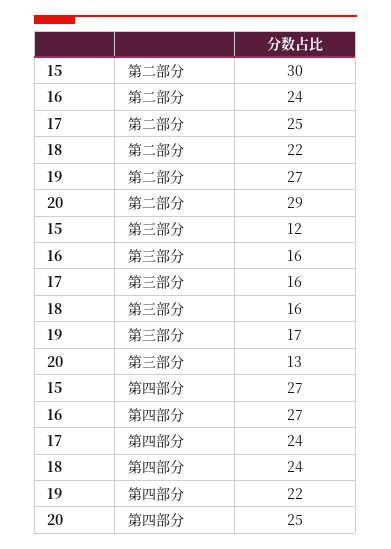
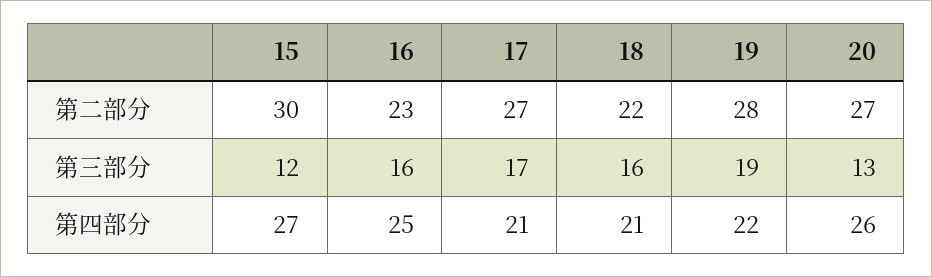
  {
    "15": {
      "第二部分": 30,
      "第三部分": 12,
      "第四部分": 27
    },
    "16": {
-     "第二部分": 24,
+     "第二部分": 23,
      "第三部分": 16,
-     "第四部分": 27
+     "第四部分": 25
    },
    "17": {
-     "第二部分": 25,
+     "第二部分": 27,
-     "第三部分": 16,
+     "第三部分": 17,
-     "第四部分": 24
+     "第四部分": 21
    },
    "18": {
      "第二部分": 22,
      "第三部分": 16,
-     "第四部分": 24
+     "第四部分": 21
    },
    "19": {
-     "第二部分": 27,
+     "第二部分": 28,
-     "第三部分": 17,
+     "第三部分": 19,
      "第四部分": 22
    },
    "20": {
-     "第二部分": 29,
+     "第二部分": 27,
      "第三部分": 13,
-     "第四部分": 25
+     "第四部分": 26
    }
  }

